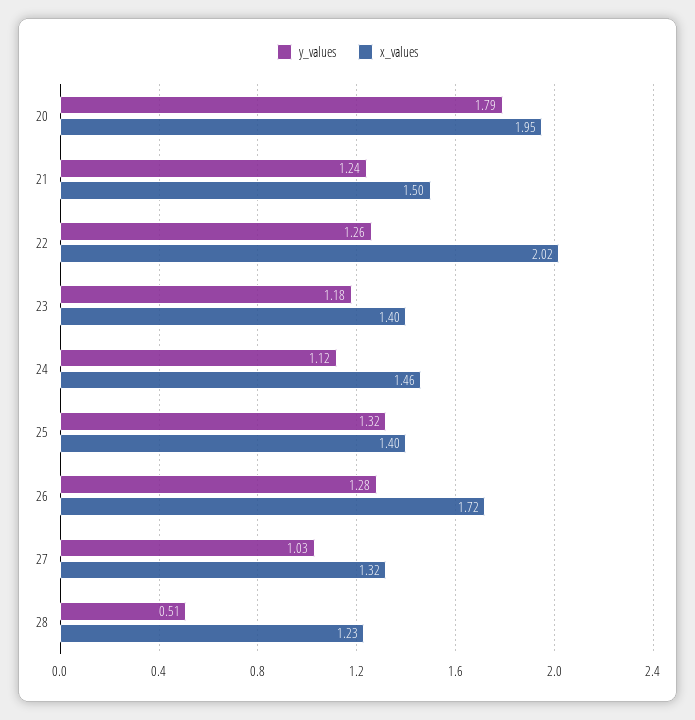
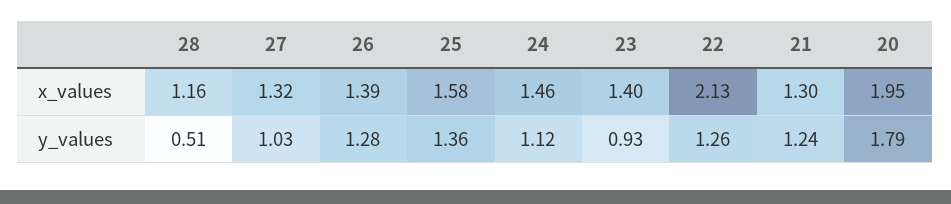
  {
    "y_values": {
      "20": 1.79,
      "21": 1.24,
      "22": 1.26,
-     "23": 1.18,
+     "23": 0.93,
      "24": 1.12,
-     "25": 1.32,
+     "25": 1.36,
      "26": 1.28,
      "27": 1.03,
      "28": 0.51
    },
    "x_values": {
      "20": 1.95,
-     "21": 1.5,
+     "21": 1.3,
-     "22": 2.02,
+     "22": 2.13,
      "23": 1.4,
      "24": 1.46,
-     "25": 1.4,
+     "25": 1.58,
-     "26": 1.72,
+     "26": 1.39,
      "27": 1.32,
-     "28": 1.23
+     "28": 1.16
    }
  }

